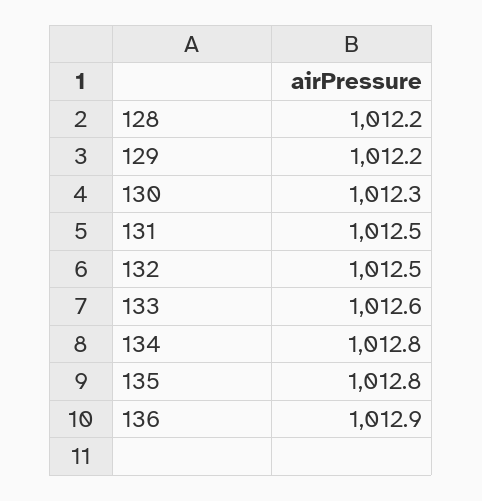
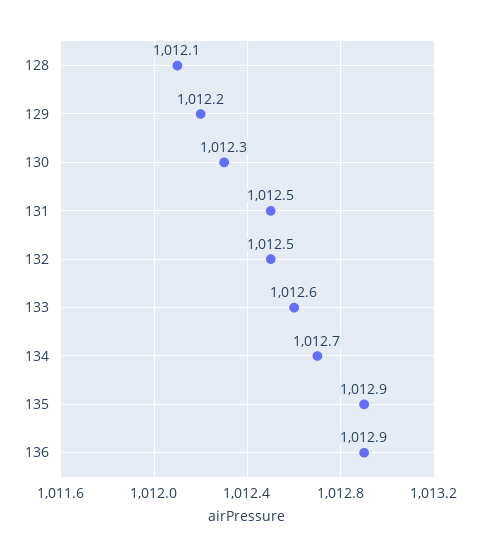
  {
-   "128": 1012.2,
+   "128": 1012.1,
    "129": 1012.2,
    "130": 1012.3,
    "131": 1012.5,
    "132": 1012.5,
    "133": 1012.6,
-   "134": 1012.8,
+   "134": 1012.7,
-   "135": 1012.8,
+   "135": 1012.9,
    "136": 1012.9
  }

